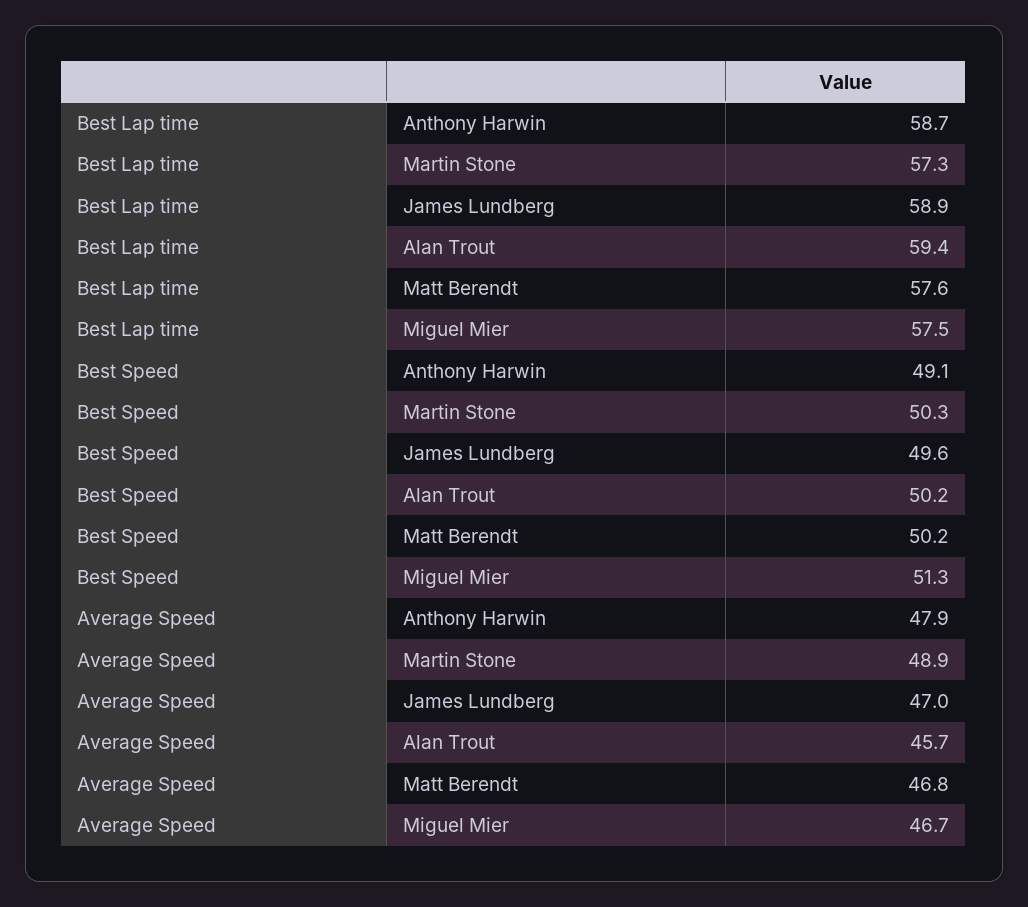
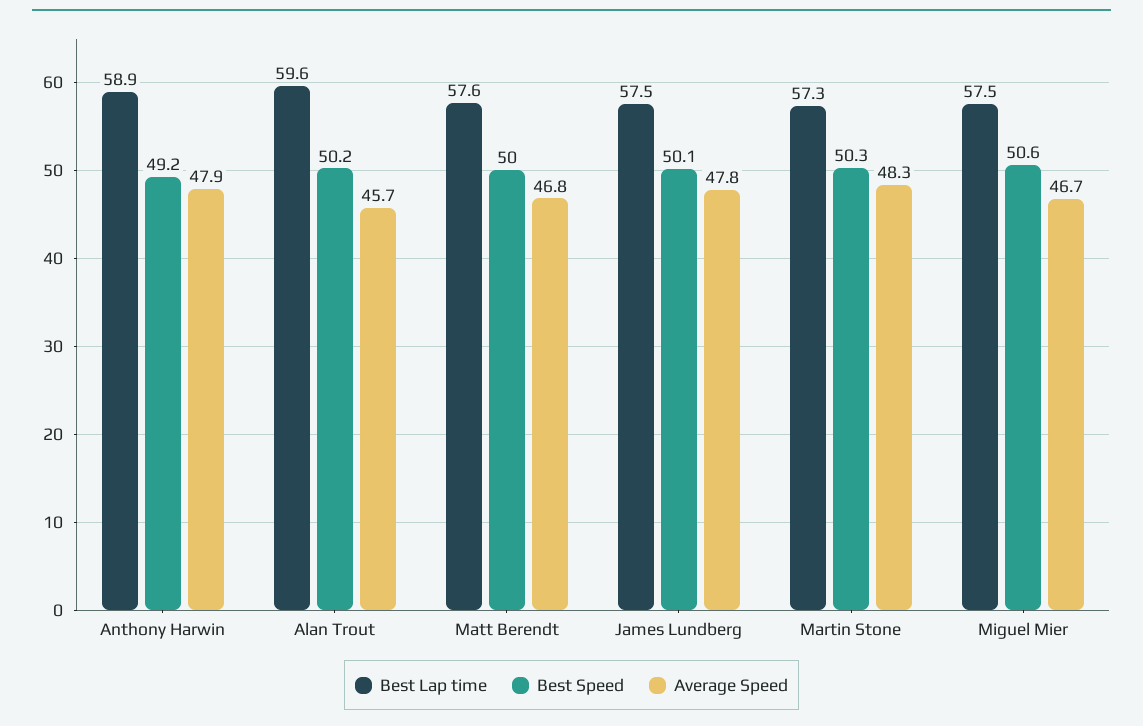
  {
    "Best Lap time": {
-     "Anthony Harwin": 58.7,
+     "Anthony Harwin": 58.9,
      "Martin Stone": 57.3,
-     "James Lundberg": 58.9,
+     "James Lundberg": 57.5,
-     "Alan Trout": 59.4,
+     "Alan Trout": 59.6,
      "Matt Berendt": 57.6,
      "Miguel Mier": 57.5
    },
    "Best Speed": {
-     "Anthony Harwin": 49.1,
+     "Anthony Harwin": 49.2,
      "Martin Stone": 50.3,
-     "James Lundberg": 49.6,
+     "James Lundberg": 50.1,
      "Alan Trout": 50.2,
-     "Matt Berendt": 50.2,
+     "Matt Berendt": 50,
-     "Miguel Mier": 51.3
+     "Miguel Mier": 50.6
    },
    "Average Speed": {
      "Anthony Harwin": 47.9,
-     "Martin Stone": 48.9,
+     "Martin Stone": 48.3,
-     "James Lundberg": 47,
+     "James Lundberg": 47.8,
      "Alan Trout": 45.7,
      "Matt Berendt": 46.8,
      "Miguel Mier": 46.7
    }
  }

